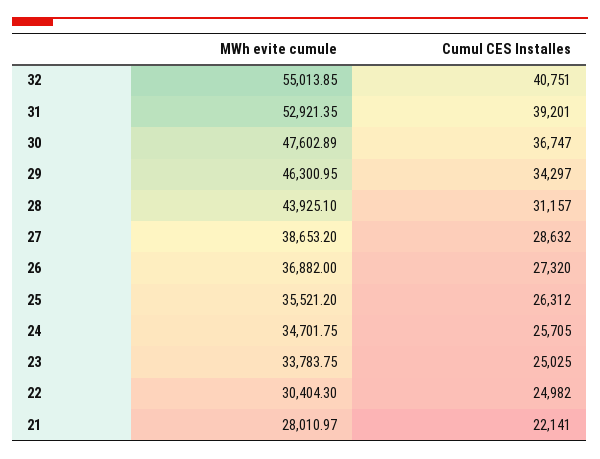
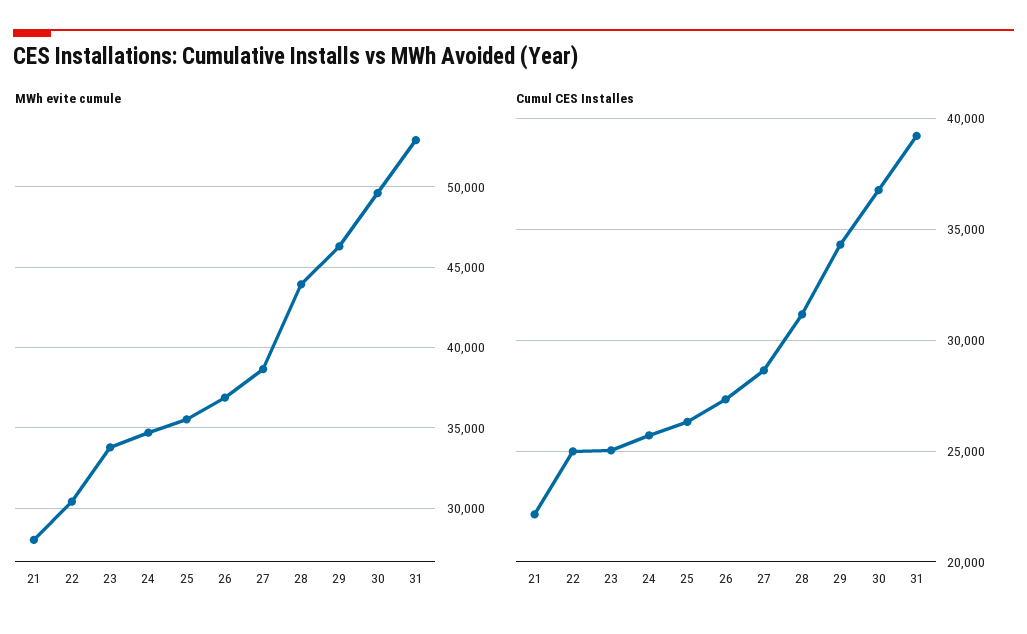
  {
    "MWh evite cumule": {
-     "32": 55013.85,
      "31": 52921.35,
-     "30": 47602.89,
+     "30": 49500,
      "29": 46300.95,
      "28": 43925.1,
      "27": 38653.2,
      "26": 36882,
      "25": 35521.2,
      "24": 34701.75,
      "23": 33783.75,
      "22": 30404.3,
      "21": 28010.97
    },
    "Cumul CES Installes": {
-     "32": 40751,
      "31": 39201,
      "30": 36747,
      "29": 34297,
      "28": 31157,
      "27": 28632,
      "26": 27320,
      "25": 26312,
      "24": 25705,
      "23": 25025,
      "22": 24982,
      "21": 22141
    }
  }

